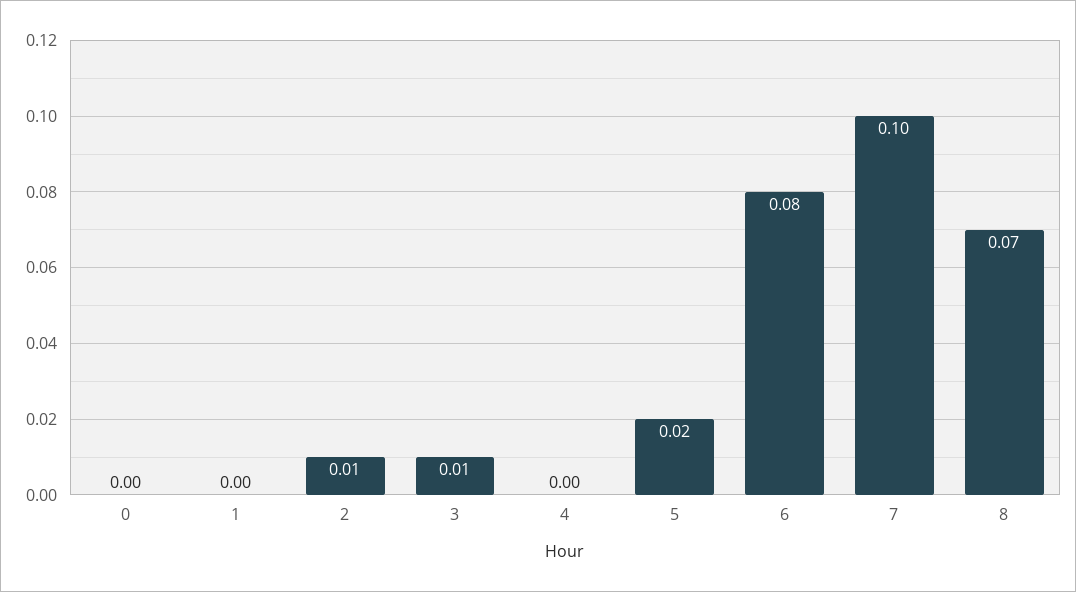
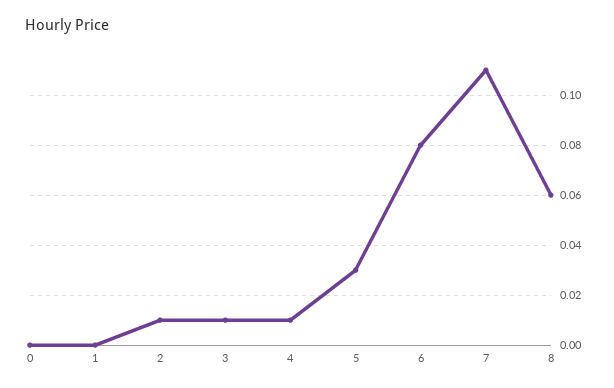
  {
    "0": 0,
    "1": 0,
    "2": 0.01,
    "3": 0.01,
-   "4": 0,
+   "4": 0.01,
-   "5": 0.02,
+   "5": 0.03,
    "6": 0.08,
-   "7": 0.1,
+   "7": 0.11,
-   "8": 0.07
+   "8": 0.06
  }

